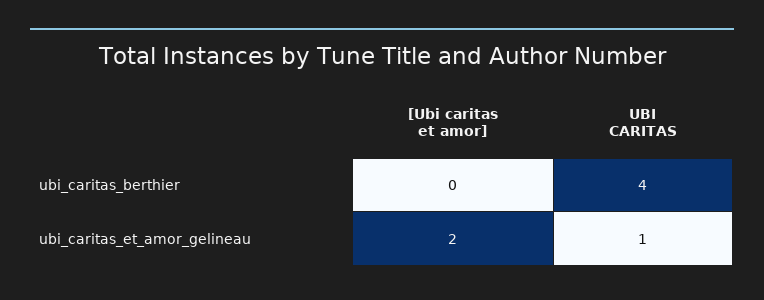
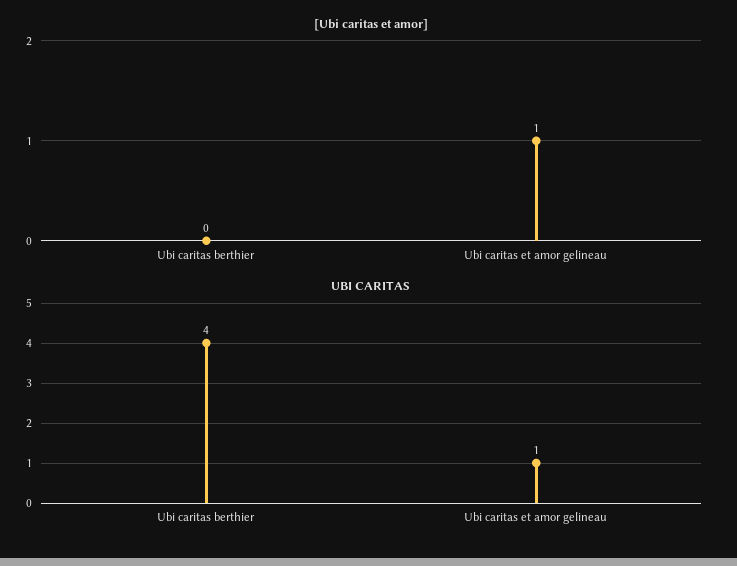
  {
    "[Ubi caritas et amor]": {
      "ubi_caritas_berthier": 0,
-     "ubi_caritas_et_amor_gelineau": 2
+     "ubi_caritas_et_amor_gelineau": 1
    },
    "UBI CARITAS": {
      "ubi_caritas_berthier": 4,
      "ubi_caritas_et_amor_gelineau": 1
    }
  }

